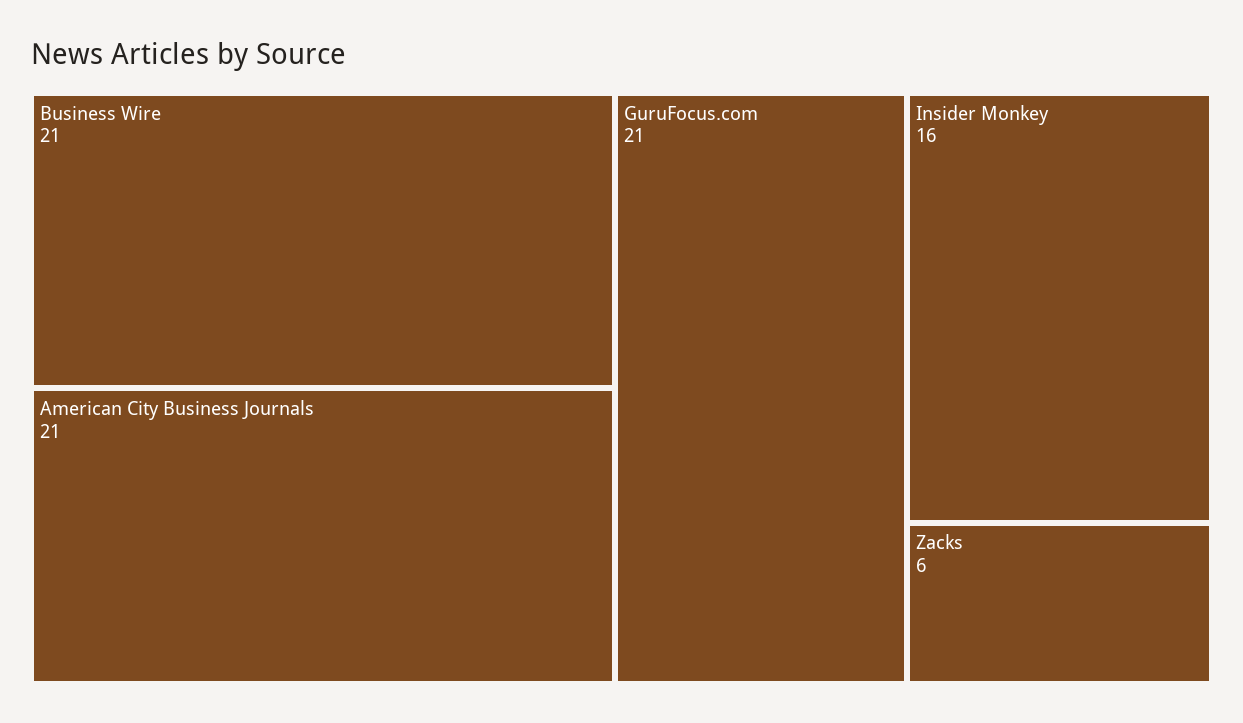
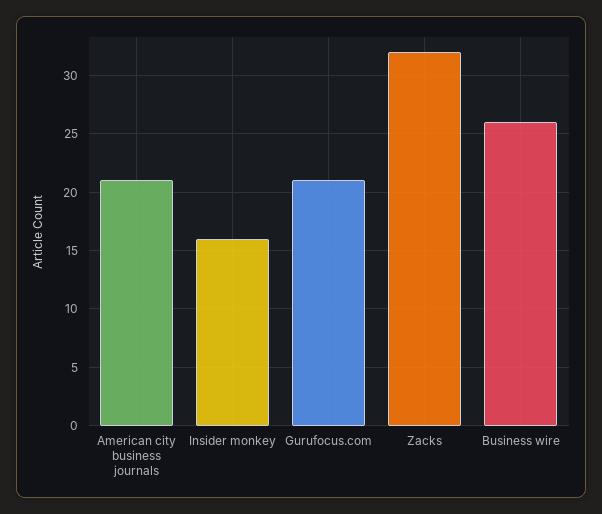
  {
-   "Business Wire": 21,
+   "Business Wire": 26,
    "American City Business Journals": 21,
    "GuruFocus.com": 21,
    "Insider Monkey": 16,
-   "Zacks": 6
+   "Zacks": 32
  }

